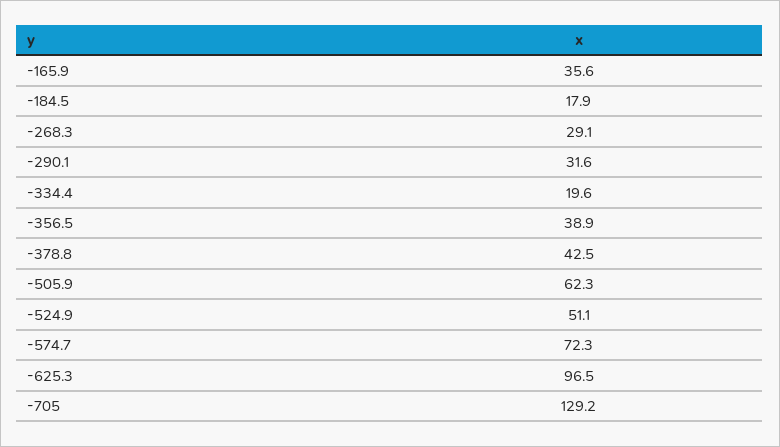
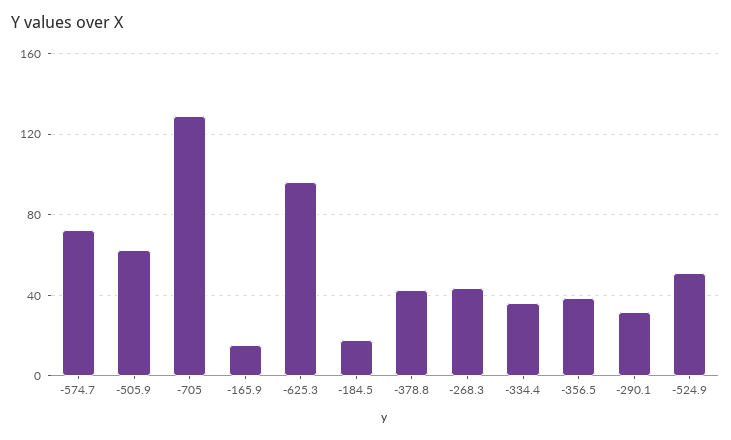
  {
-   "-165.9": 35.6,
+   "-165.9": 15,
    "-184.5": 17.9,
-   "-268.3": 29.1,
+   "-268.3": 45,
    "-290.1": 31.6,
-   "-334.4": 19.6,
+   "-334.4": 35,
    "-356.5": 38.9,
    "-378.8": 42.5,
    "-505.9": 62.3,
    "-524.9": 51.1,
    "-574.7": 72.3,
    "-625.3": 96.5,
    "-705": 129.2
  }

